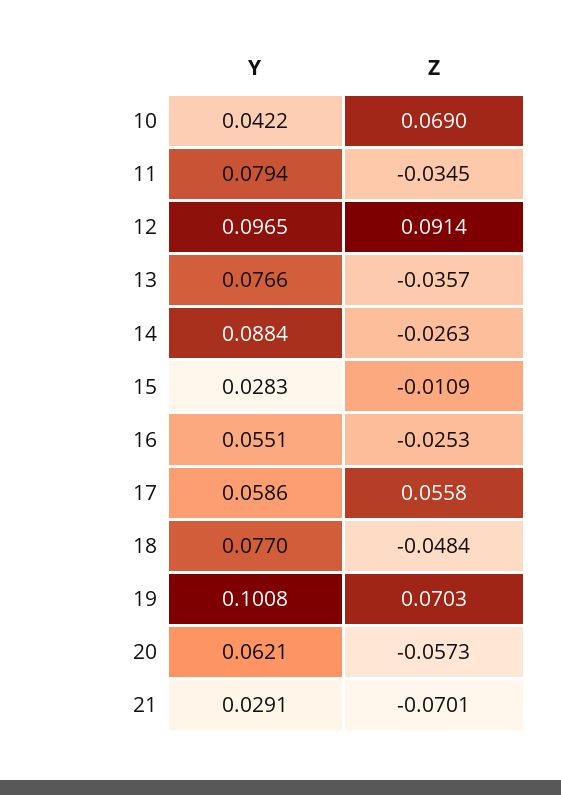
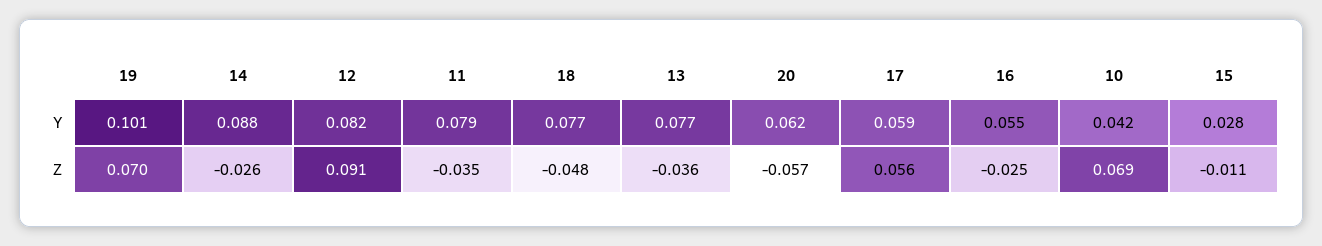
  {
    "Y": {
      "10": 0.0422,
      "11": 0.0794,
-     "12": 0.0965,
+     "12": 0.082,
      "13": 0.0766,
      "14": 0.0884,
      "15": 0.0283,
      "16": 0.0551,
      "17": 0.0586,
      "18": 0.077,
      "19": 0.1008,
-     "20": 0.0621,
+     "20": 0.0621
-     "21": 0.0291
    },
    "Z": {
      "10": 0.069,
      "11": -0.0345,
      "12": 0.0914,
      "13": -0.0357,
      "14": -0.0263,
      "15": -0.0109,
      "16": -0.0253,
      "17": 0.0558,
      "18": -0.0484,
      "19": 0.0703,
-     "20": -0.0573,
+     "20": -0.0573
-     "21": -0.0701
    }
  }

